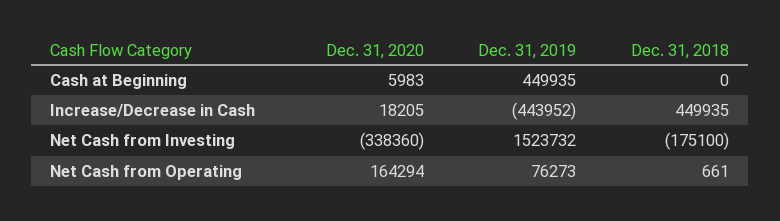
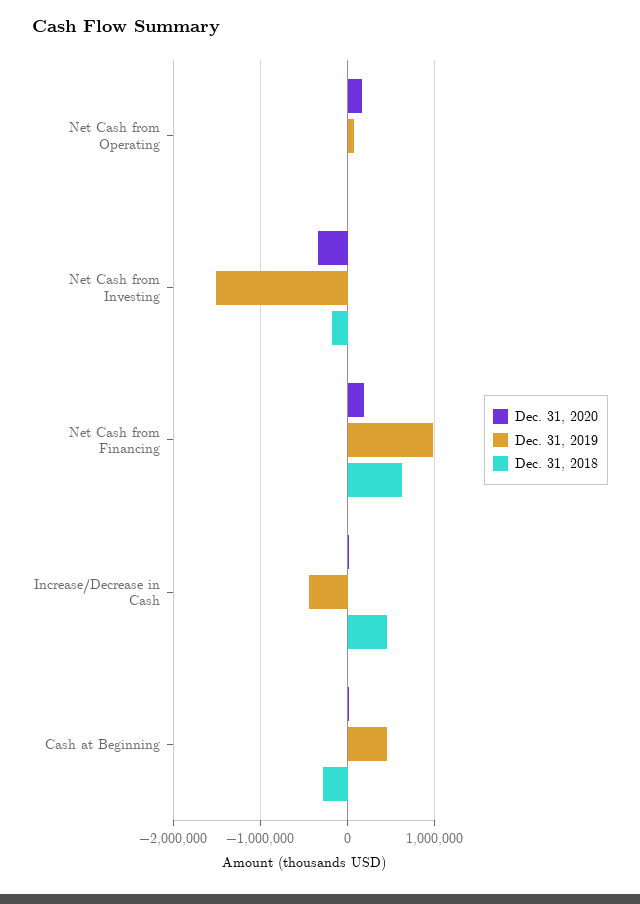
  {
    "Dec. 31, 2020": {
      "Cash at Beginning": 5983,
      "Increase/Decrease in Cash": 18205,
      "Net Cash from Investing": -338360,
-     "Net Cash from Operating": 164294
+     "Net Cash from Operating": 164294,
+     "Net Cash from Financing": 200000
    },
    "Dec. 31, 2019": {
      "Cash at Beginning": 449935,
      "Increase/Decrease in Cash": -443952,
-     "Net Cash from Investing": 1523732,
+     "Net Cash from Investing": -1500000,
-     "Net Cash from Operating": 76273
+     "Net Cash from Operating": 76273,
+     "Net Cash from Financing": 1000000
    },
    "Dec. 31, 2018": {
-     "Cash at Beginning": 0,
+     "Cash at Beginning": -300000,
      "Increase/Decrease in Cash": 449935,
      "Net Cash from Investing": -175100,
-     "Net Cash from Operating": 661
+     "Net Cash from Operating": 661,
+     "Net Cash from Financing": 600000
    }
  }

